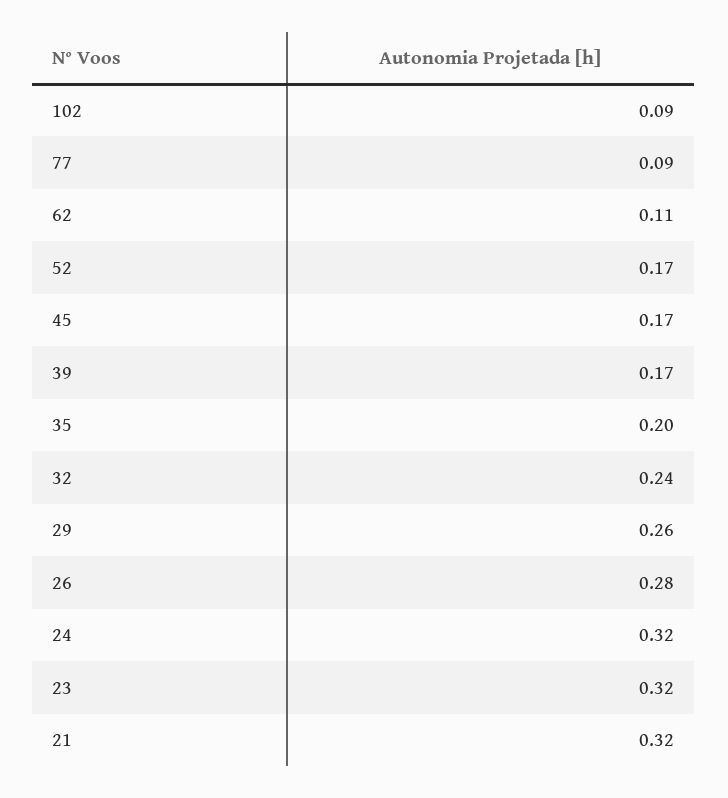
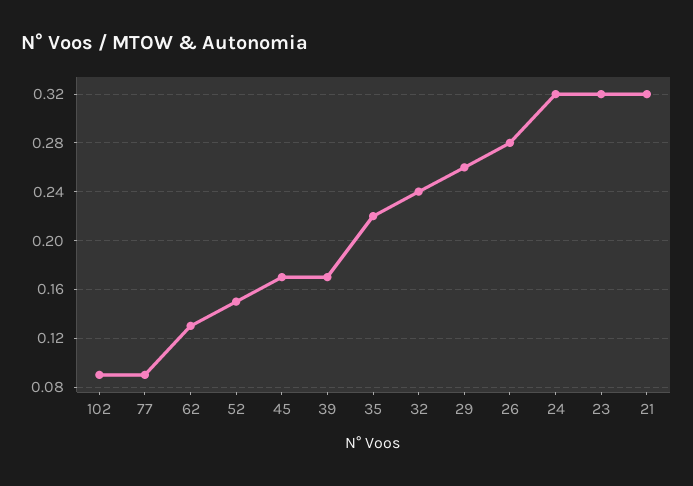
  {
    "102": 0.09,
    "77": 0.09,
-   "62": 0.11,
+   "62": 0.13,
-   "52": 0.17,
+   "52": 0.15,
    "45": 0.17,
    "39": 0.17,
-   "35": 0.2,
+   "35": 0.22,
    "32": 0.24,
    "29": 0.26,
    "26": 0.28,
    "24": 0.32,
    "23": 0.32,
    "21": 0.32
  }

